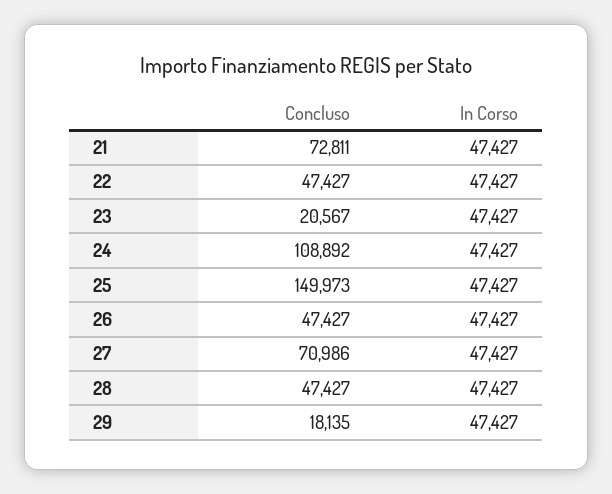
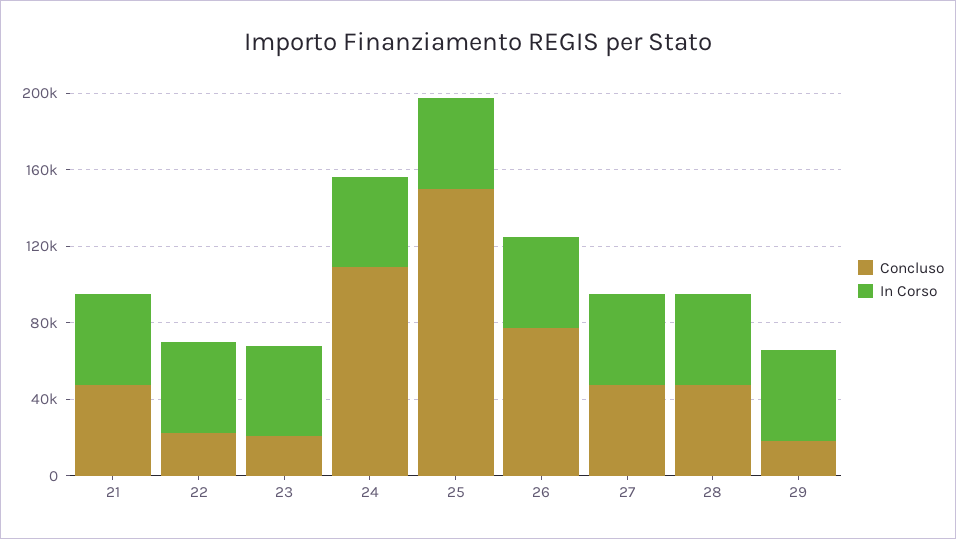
  {
    "Concluso": {
-     "21": 72811,
+     "21": 50000,
-     "22": 47427,
+     "22": 20000,
      "23": 20567,
      "24": 108892,
      "25": 149973,
-     "26": 47427,
+     "26": 80000,
-     "27": 70986,
+     "27": 50000,
      "28": 47427,
      "29": 18135
    },
    "In Corso": {
      "21": 47427,
      "22": 47427,
      "23": 47427,
      "24": 47427,
      "25": 47427,
      "26": 47427,
      "27": 47427,
      "28": 47427,
      "29": 47427
    }
  }

